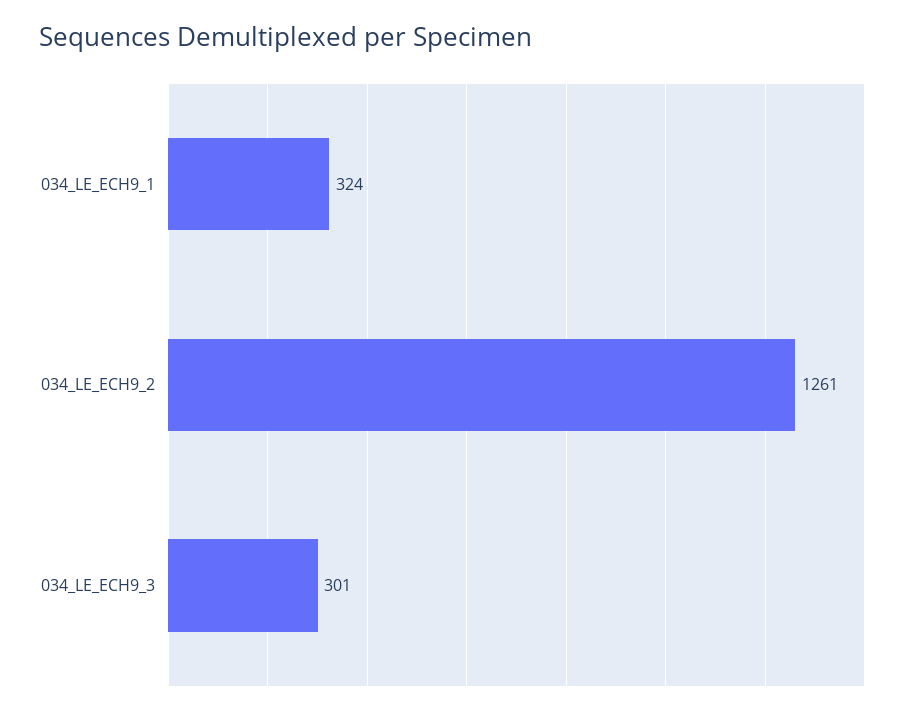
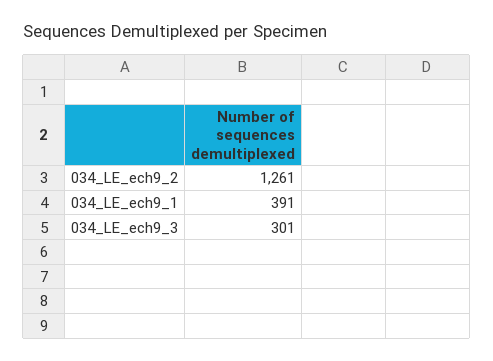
  {
-   "034_LE_ECH9_1": 324,
+   "034_LE_ECH9_1": 391,
    "034_LE_ECH9_2": 1261,
    "034_LE_ECH9_3": 301
  }

